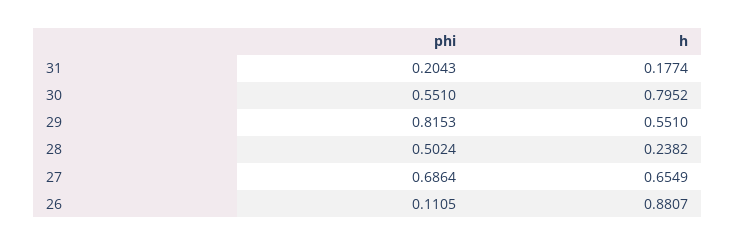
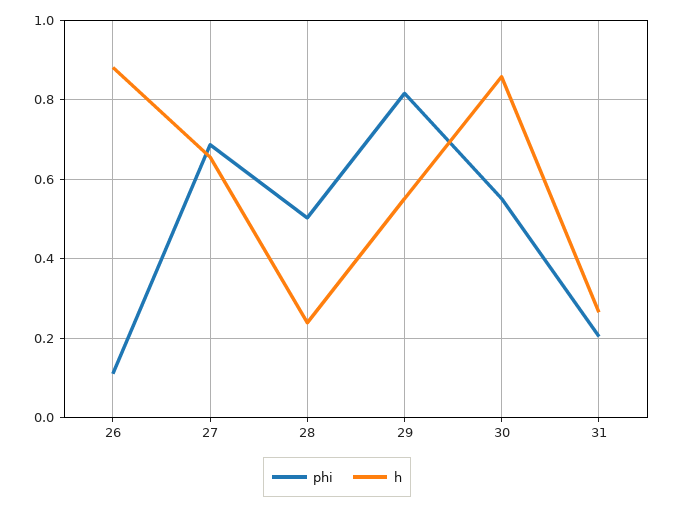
  {
    "phi": {
      "31": 0.2043,
      "30": 0.551,
      "29": 0.8153,
      "28": 0.5024,
      "27": 0.6864,
      "26": 0.1105
    },
    "h": {
-     "31": 0.1774,
+     "31": 0.26,
-     "30": 0.7952,
+     "30": 0.86,
      "29": 0.551,
      "28": 0.2382,
      "27": 0.6549,
      "26": 0.8807
    }
  }

